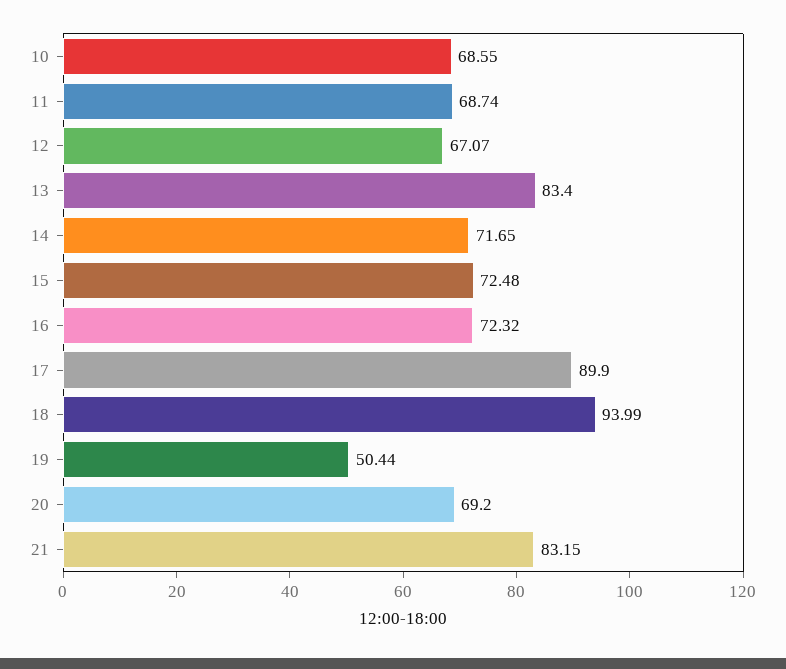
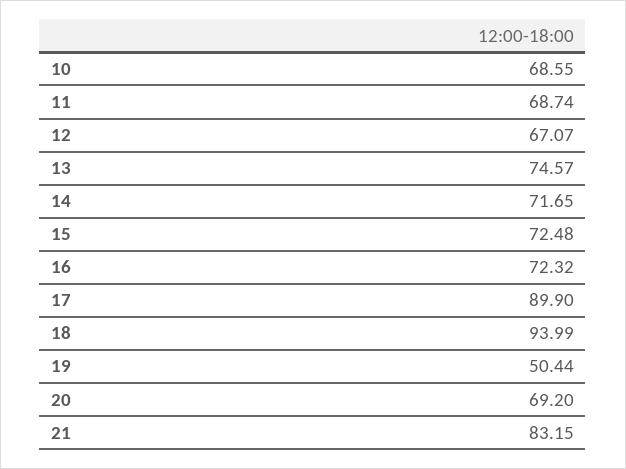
  {
    "10": 68.55,
    "11": 68.74,
    "12": 67.07,
-   "13": 83.4,
+   "13": 74.57,
    "14": 71.65,
    "15": 72.48,
    "16": 72.32,
    "17": 89.9,
    "18": 93.99,
    "19": 50.44,
    "20": 69.2,
    "21": 83.15
  }

